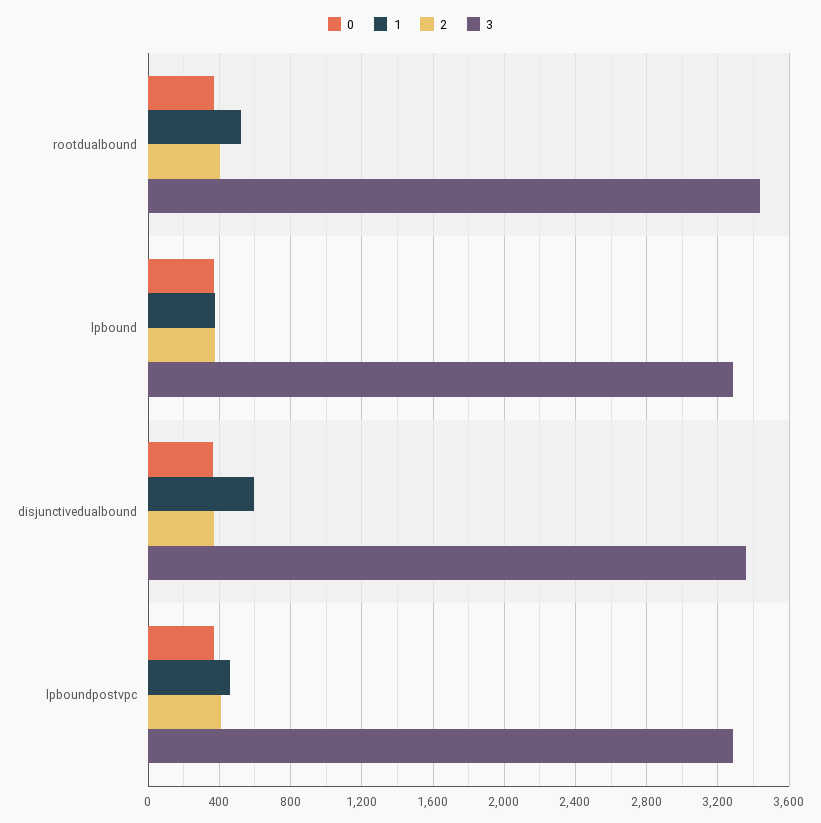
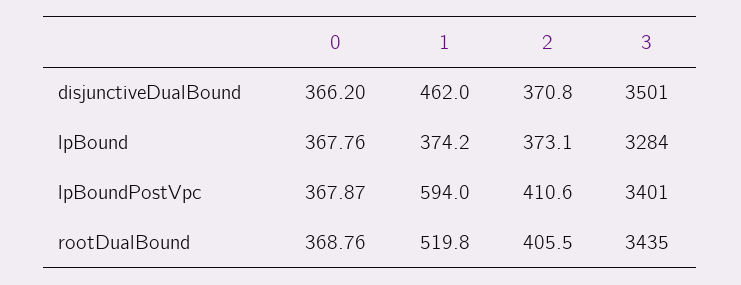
  {
    "0": {
      "rootdualbound": 368.76,
      "lpbound": 367.76,
      "disjunctivedualbound": 366.2,
      "lpboundpostvpc": 367.87
    },
    "1": {
      "rootdualbound": 519.8,
      "lpbound": 374.2,
-     "disjunctivedualbound": 600,
+     "disjunctivedualbound": 462,
-     "lpboundpostvpc": 450
+     "lpboundpostvpc": 594
    },
    "2": {
      "rootdualbound": 405.5,
      "lpbound": 373.1,
      "disjunctivedualbound": 370.8,
      "lpboundpostvpc": 410.6
    },
    "3": {
      "rootdualbound": 3435,
      "lpbound": 3284,
-     "disjunctivedualbound": 3350,
+     "disjunctivedualbound": 3501,
-     "lpboundpostvpc": 3300
+     "lpboundpostvpc": 3401
    }
  }

